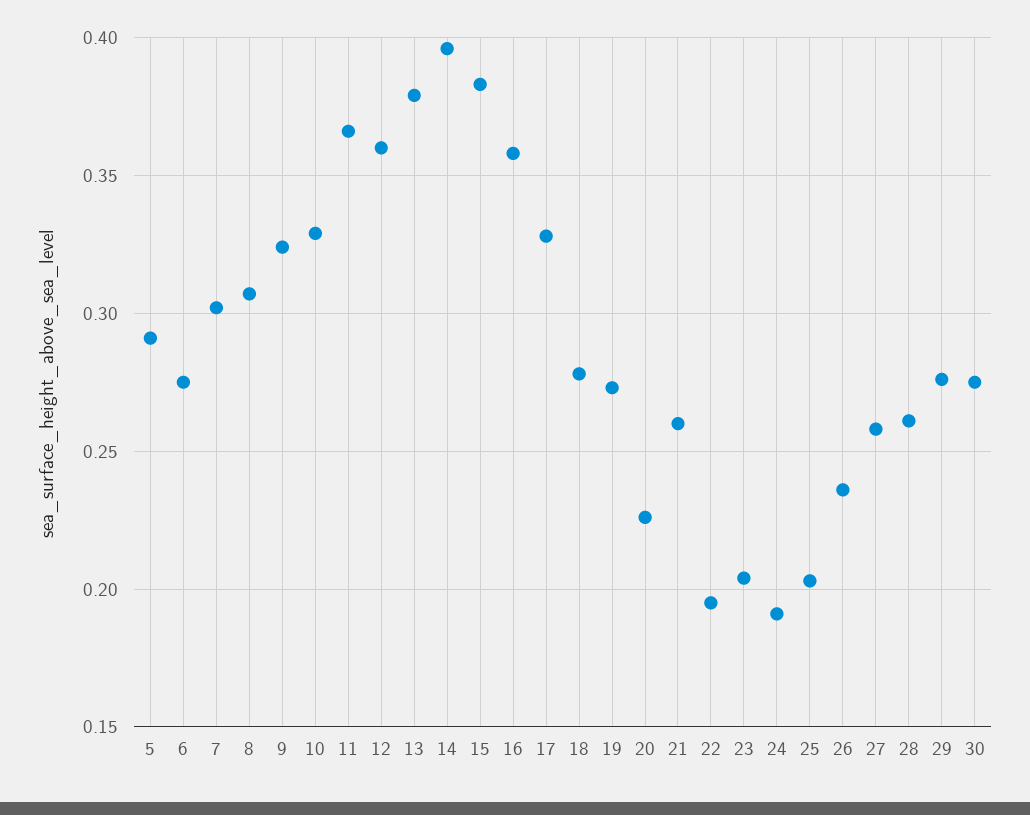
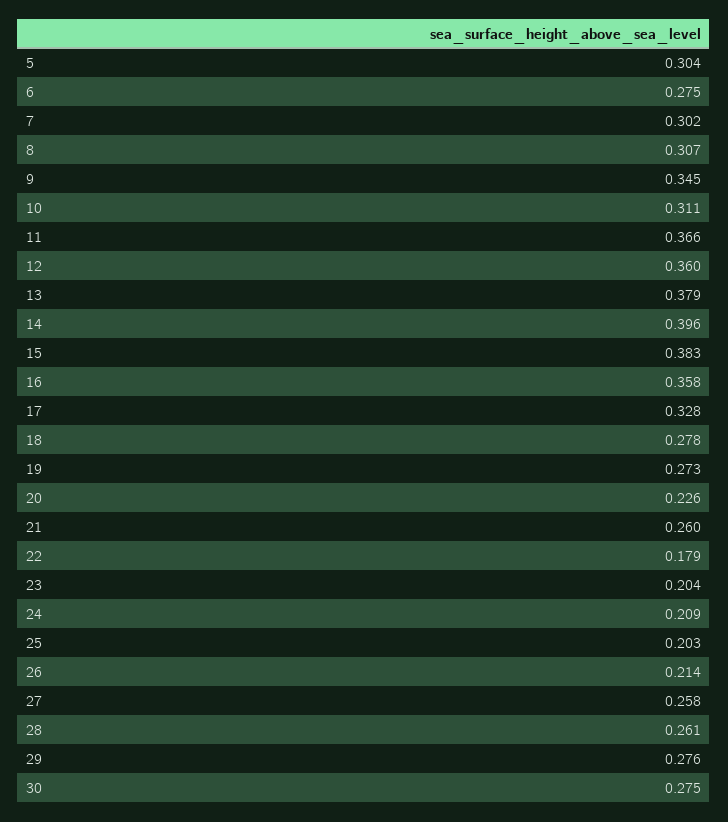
  {
-   "5": 0.29,
+   "5": 0.304,
    "6": 0.275,
    "7": 0.302,
    "8": 0.307,
-   "9": 0.325,
+   "9": 0.345,
-   "10": 0.33,
+   "10": 0.311,
    "11": 0.366,
    "12": 0.36,
    "13": 0.379,
    "14": 0.396,
    "15": 0.383,
    "16": 0.358,
    "17": 0.328,
    "18": 0.278,
    "19": 0.273,
    "20": 0.226,
    "21": 0.26,
-   "22": 0.195,
+   "22": 0.179,
    "23": 0.204,
-   "24": 0.19,
+   "24": 0.209,
    "25": 0.203,
-   "26": 0.235,
+   "26": 0.214,
    "27": 0.258,
    "28": 0.261,
    "29": 0.276,
    "30": 0.275
  }

